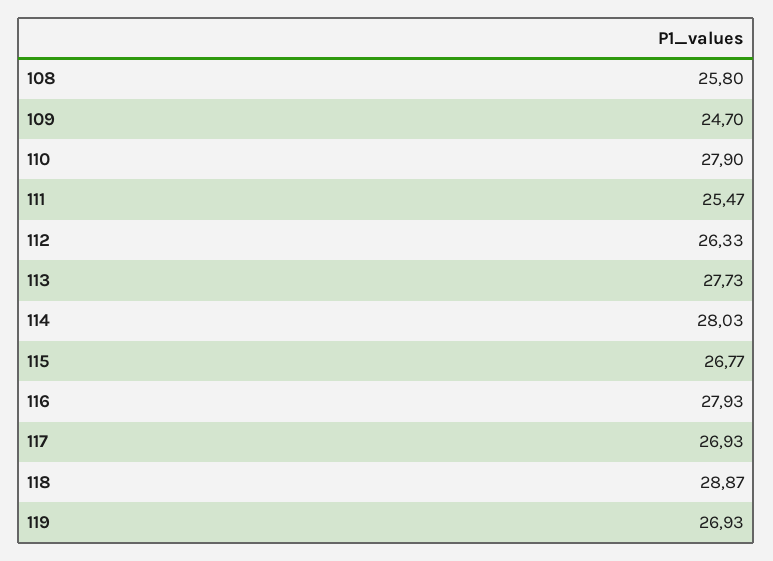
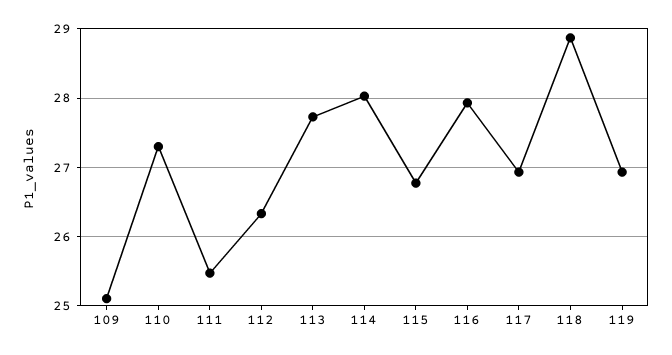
  {
-   "108": 25.8,
-   "109": 24.7,
+   "109": 25.1,
-   "110": 27.9,
+   "110": 27.3,
    "111": 25.47,
    "112": 26.33,
    "113": 27.73,
    "114": 28.03,
    "115": 26.77,
    "116": 27.93,
    "117": 26.93,
    "118": 28.87,
    "119": 26.93
  }

